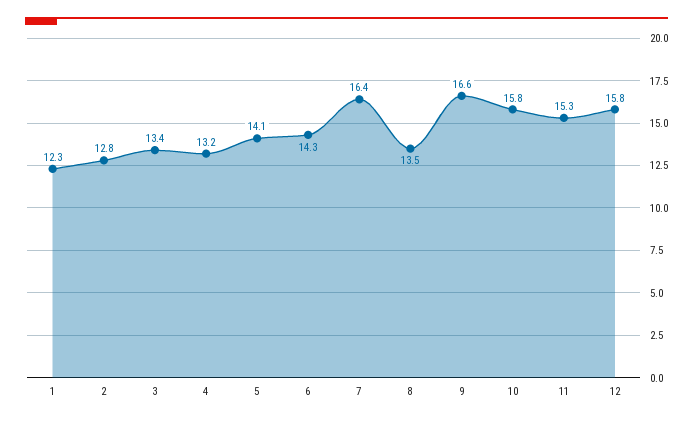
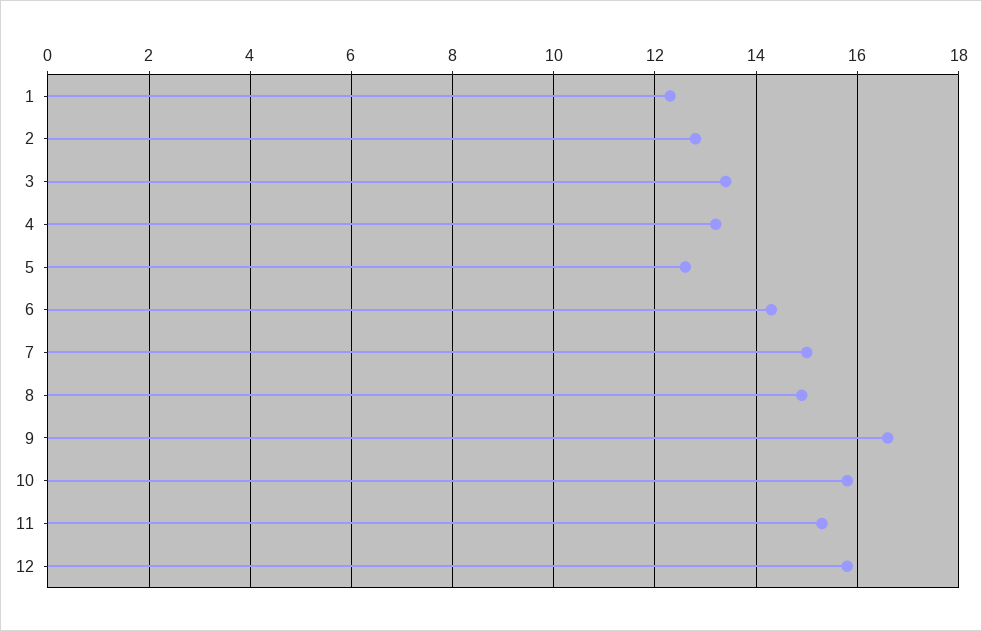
  {
    "1": 12.3,
    "2": 12.8,
    "3": 13.4,
    "4": 13.2,
-   "5": 14.1,
+   "5": 12.5,
    "6": 14.3,
-   "7": 16.4,
+   "7": 15,
-   "8": 13.5,
+   "8": 15,
    "9": 16.6,
    "10": 15.8,
    "11": 15.3,
    "12": 15.8
  }

